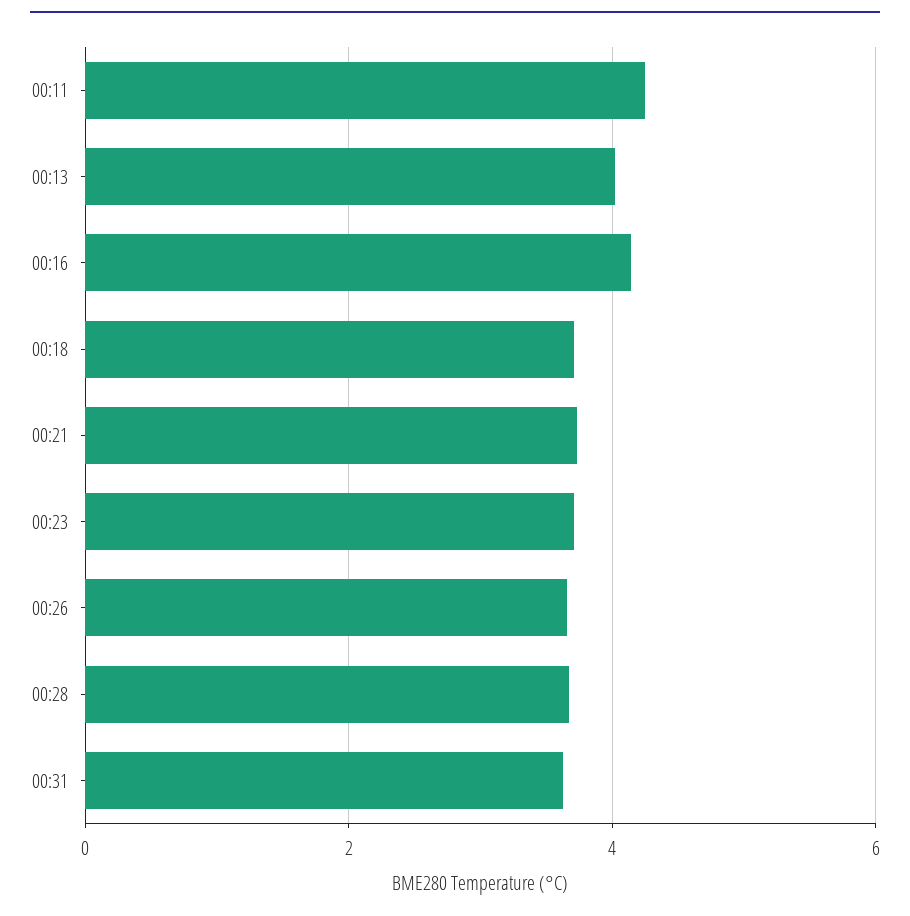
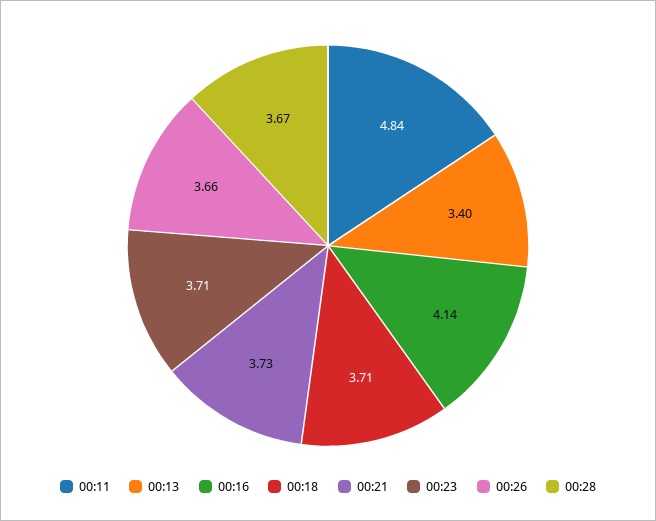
  {
-   "00:11": 4.2,
+   "00:11": 4.84,
-   "00:13": 4,
+   "00:13": 3.4,
    "00:16": 4.14,
    "00:18": 3.71,
    "00:21": 3.73,
    "00:23": 3.71,
    "00:26": 3.66,
-   "00:28": 3.67,
+   "00:28": 3.67
-   "00:31": 3.6
  }

